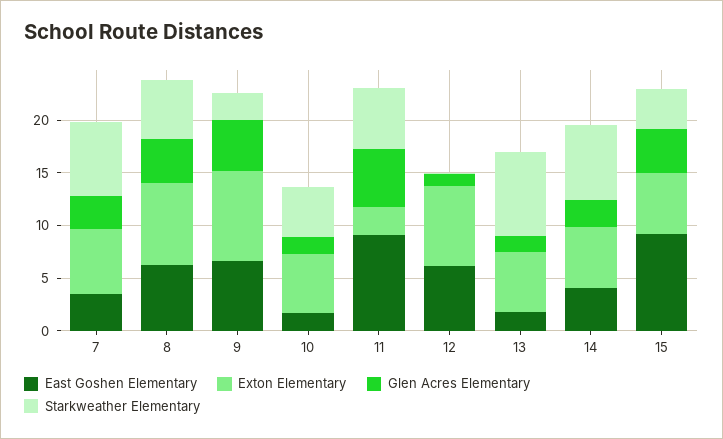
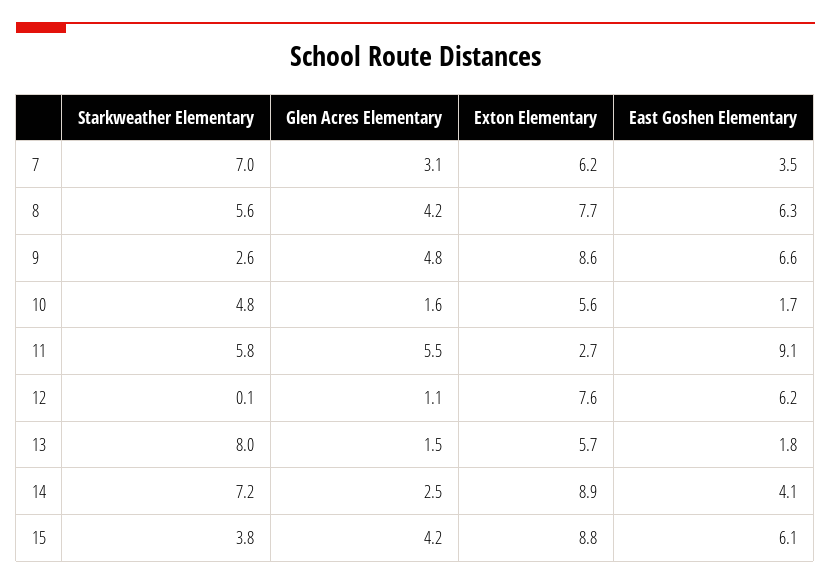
  {
    "East Goshen Elementary": {
      "7": 3.5,
      "8": 6.3,
      "9": 6.6,
      "10": 1.7,
      "11": 9.1,
      "12": 6.2,
      "13": 1.8,
      "14": 4.1,
-     "15": 9
+     "15": 6.1
    },
    "Exton Elementary": {
      "7": 6.2,
      "8": 7.7,
      "9": 8.6,
      "10": 5.6,
      "11": 2.7,
      "12": 7.6,
      "13": 5.7,
-     "14": 6,
+     "14": 8.9,
-     "15": 6
+     "15": 8.8
    },
    "Glen Acres Elementary": {
      "7": 3.1,
      "8": 4.2,
      "9": 4.8,
      "10": 1.6,
      "11": 5.5,
      "12": 1.1,
      "13": 1.5,
      "14": 2.5,
      "15": 4.2
    },
    "Starkweather Elementary": {
      "7": 7,
      "8": 5.6,
      "9": 2.6,
      "10": 4.8,
      "11": 5.8,
      "12": 0.1,
      "13": 8,
      "14": 7.2,
      "15": 3.8
    }
  }

